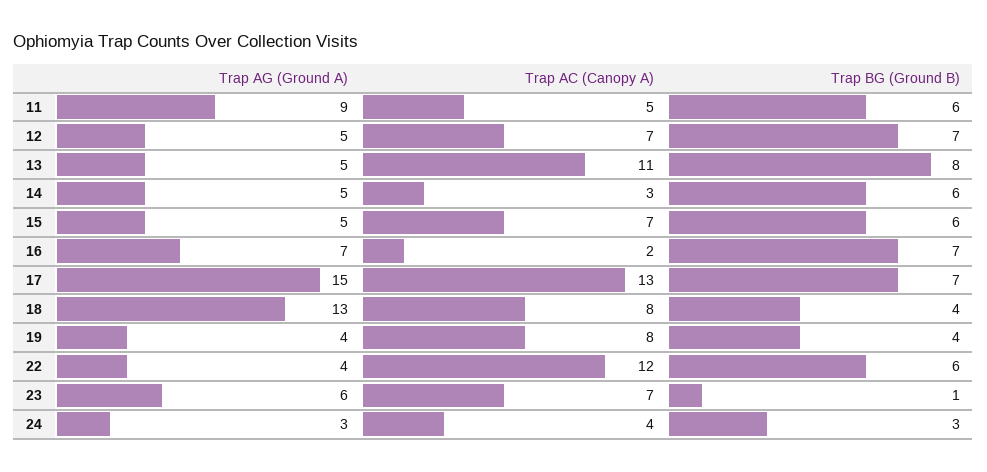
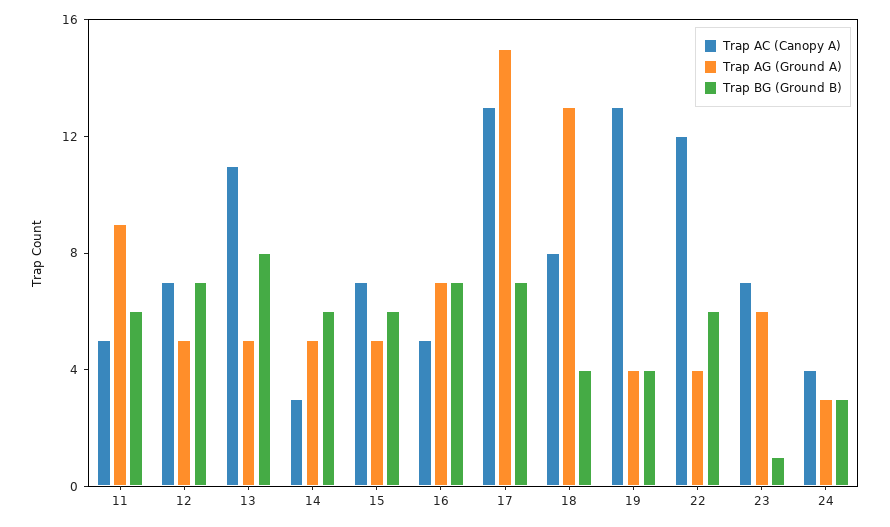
  {
    "Trap AG (Ground A)": {
      "11": 9,
      "12": 5,
      "13": 5,
      "14": 5,
      "15": 5,
      "16": 7,
      "17": 15,
      "18": 13,
      "19": 4,
      "22": 4,
      "23": 6,
      "24": 3
    },
    "Trap AC (Canopy A)": {
      "11": 5,
      "12": 7,
      "13": 11,
      "14": 3,
      "15": 7,
-     "16": 2,
+     "16": 5,
      "17": 13,
      "18": 8,
-     "19": 8,
+     "19": 13,
      "22": 12,
      "23": 7,
      "24": 4
    },
    "Trap BG (Ground B)": {
      "11": 6,
      "12": 7,
      "13": 8,
      "14": 6,
      "15": 6,
      "16": 7,
      "17": 7,
      "18": 4,
      "19": 4,
      "22": 6,
      "23": 1,
      "24": 3
    }
  }

